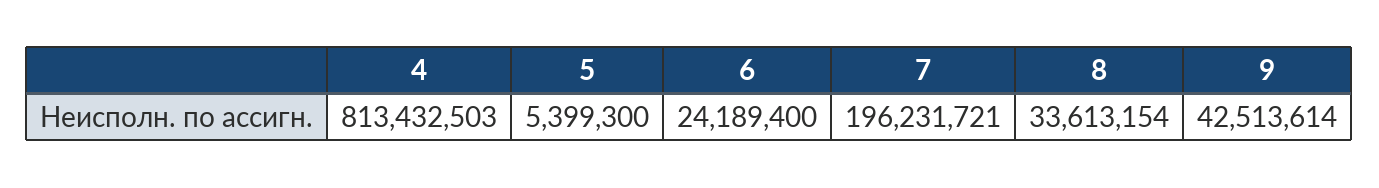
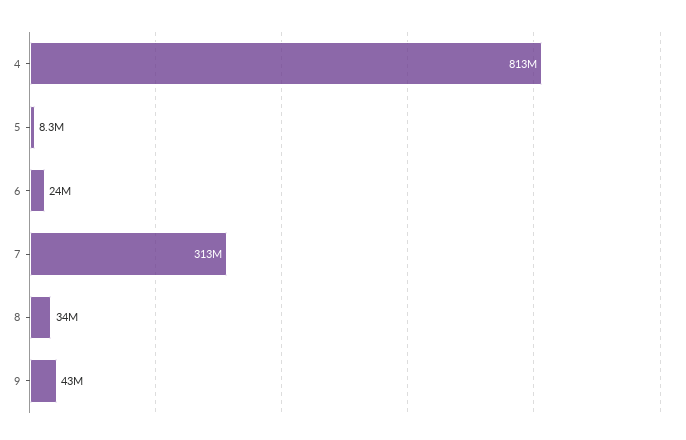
  {
    "4": 813432503,
-   "5": 5399300,
+   "5": 8300000,
    "6": 24189400,
-   "7": 196231721,
+   "7": 313000000,
    "8": 33613154,
    "9": 42513614
  }

